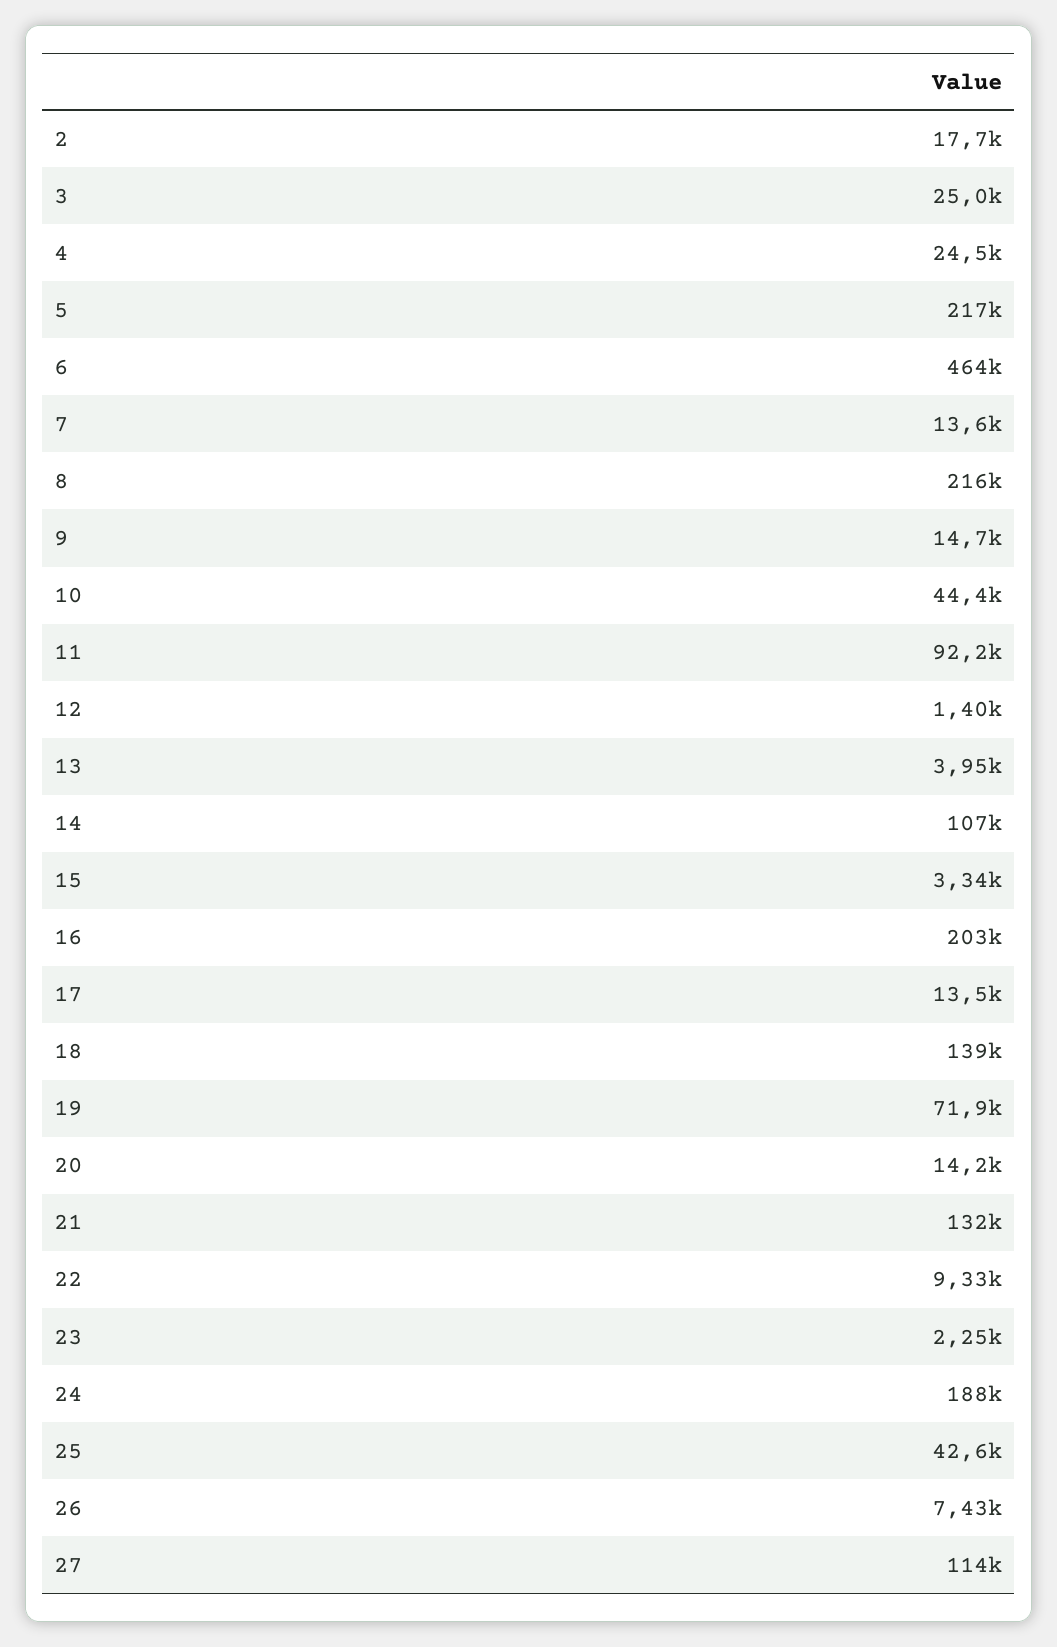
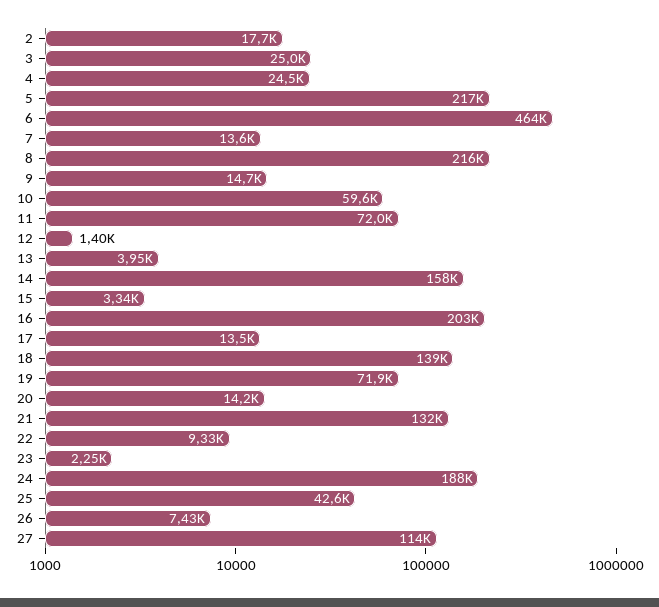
  {
    "2": 17700,
    "3": 25000,
    "4": 24500,
    "5": 217000,
    "6": 464000,
    "7": 13600,
    "8": 216000,
    "9": 14700,
-   "10": 44400,
+   "10": 59600,
-   "11": 92200,
+   "11": 72000,
    "12": 1400,
    "13": 3950,
-   "14": 107000,
+   "14": 158000,
    "15": 3340,
    "16": 203000,
    "17": 13500,
    "18": 139000,
    "19": 71900,
    "20": 14200,
    "21": 132000,
    "22": 9330,
    "23": 2250,
    "24": 188000,
    "25": 42600,
    "26": 7430,
    "27": 114000
  }

